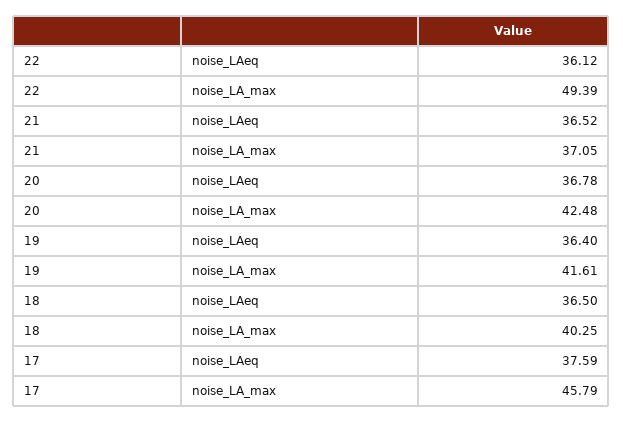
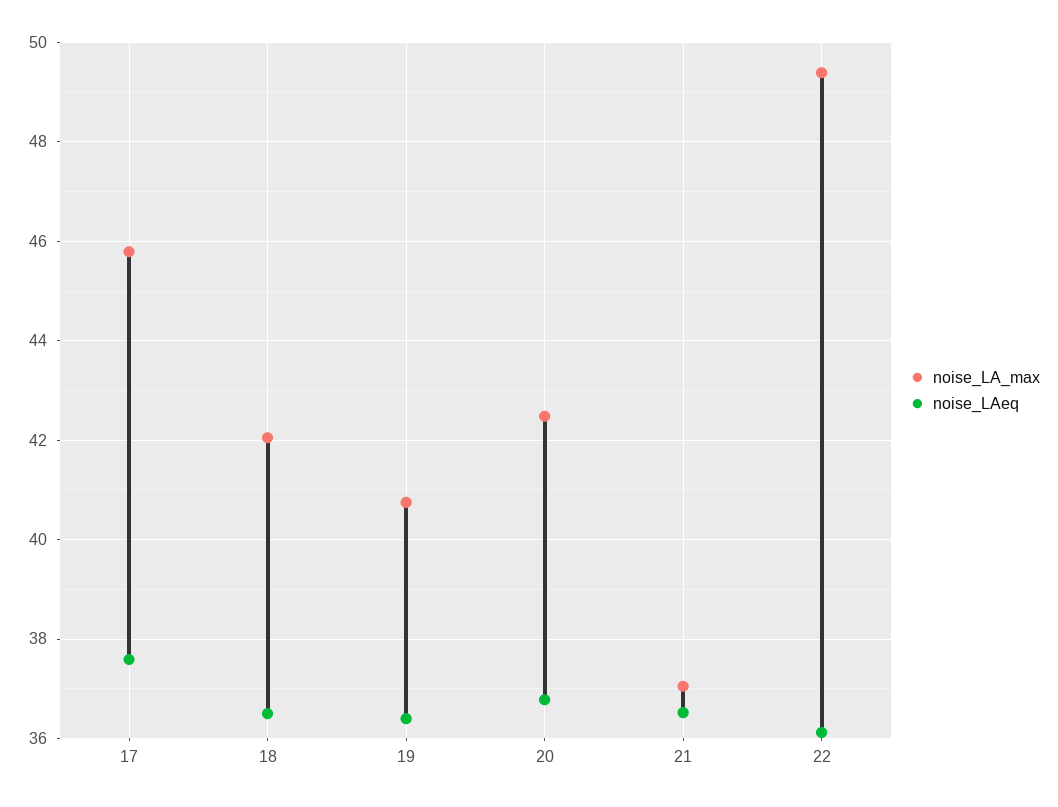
  {
    "noise_LAeq": {
      "22": 36.12,
      "21": 36.52,
      "20": 36.78,
      "19": 36.4,
      "18": 36.5,
      "17": 37.59
    },
    "noise_LA_max": {
      "22": 49.39,
      "21": 37.05,
      "20": 42.48,
-     "19": 41.61,
+     "19": 40.8,
-     "18": 40.25,
+     "18": 42,
      "17": 45.79
    }
  }

